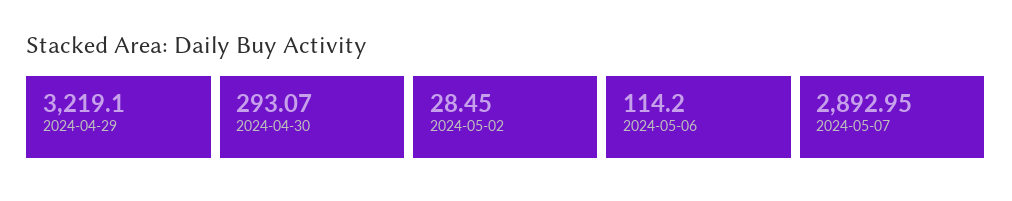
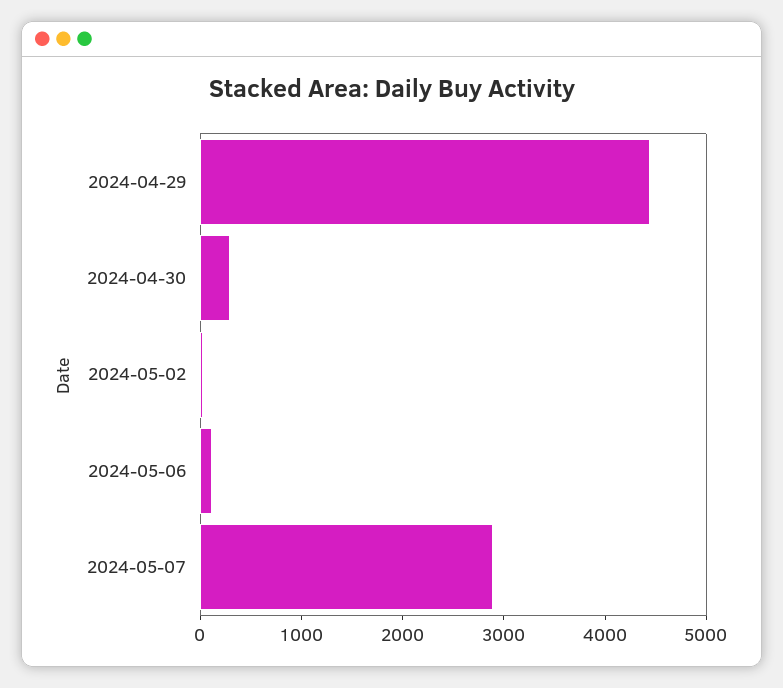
  {
-   "2024-04-29": 3219.1,
+   "2024-04-29": 4400,
    "2024-04-30": 293.07,
    "2024-05-02": 28.45,
    "2024-05-06": 114.2,
    "2024-05-07": 2892.95
  }

